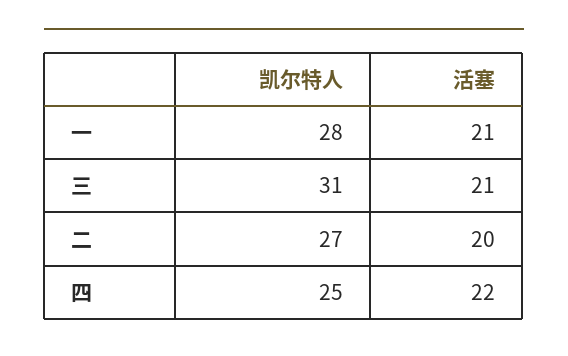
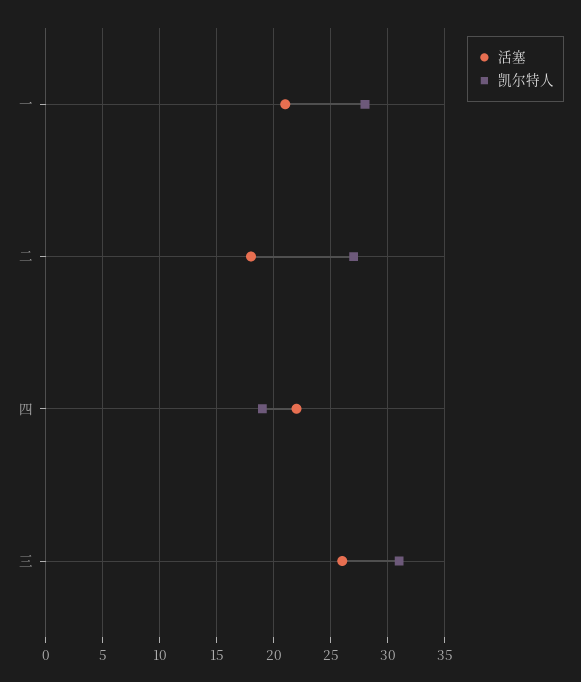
  {
    "凯尔特人": {
      "一": 28,
      "三": 31,
      "二": 27,
-     "四": 25
+     "四": 19
    },
    "活塞": {
      "一": 21,
-     "三": 21,
+     "三": 26,
-     "二": 20,
+     "二": 18,
      "四": 22
    }
  }

